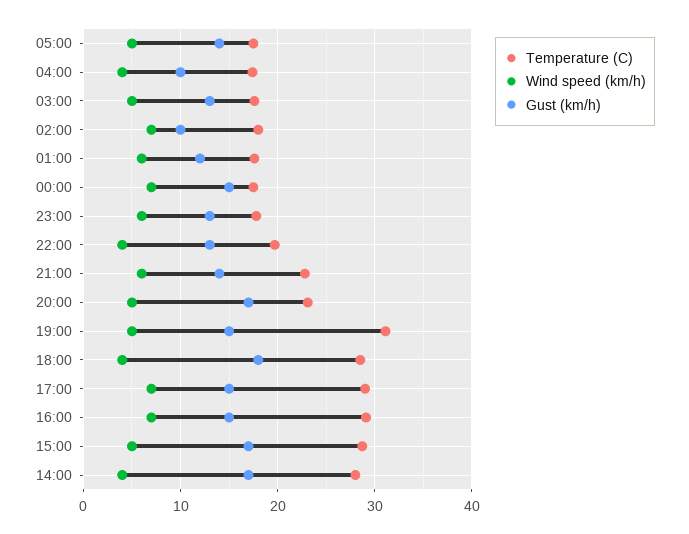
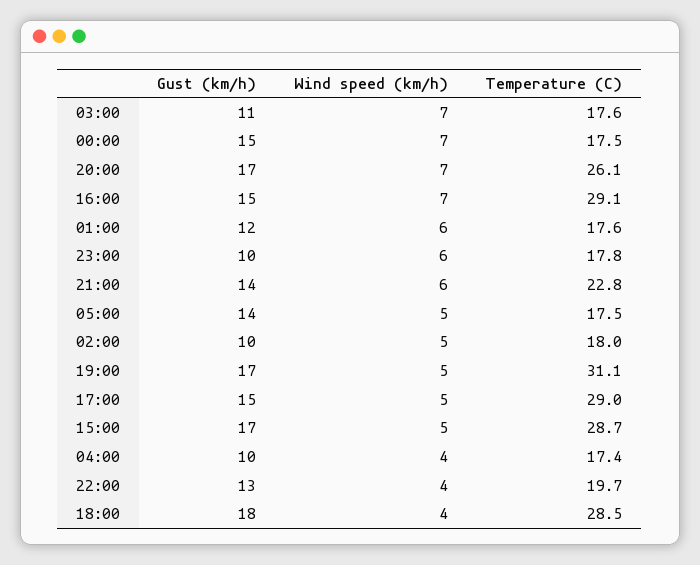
  {
    "Temperature (C)": {
      "05:00": 17.5,
      "04:00": 17.4,
      "03:00": 17.6,
      "02:00": 18,
      "01:00": 17.6,
      "00:00": 17.5,
      "23:00": 17.8,
      "22:00": 19.7,
      "21:00": 22.8,
-     "20:00": 23,
+     "20:00": 26.1,
      "19:00": 31.1,
      "18:00": 28.5,
      "17:00": 29,
      "16:00": 29.1,
-     "15:00": 28.7,
+     "15:00": 28.7
-     "14:00": 28
    },
    "Wind speed (km/h)": {
      "05:00": 5,
      "04:00": 4,
-     "03:00": 5,
+     "03:00": 7,
-     "02:00": 7,
+     "02:00": 5,
      "01:00": 6,
      "00:00": 7,
      "23:00": 6,
      "22:00": 4,
      "21:00": 6,
-     "20:00": 5,
+     "20:00": 7,
      "19:00": 5,
      "18:00": 4,
-     "17:00": 7,
+     "17:00": 5,
      "16:00": 7,
-     "15:00": 5,
+     "15:00": 5
-     "14:00": 4
    },
    "Gust (km/h)": {
      "05:00": 14,
      "04:00": 10,
-     "03:00": 13,
+     "03:00": 11,
      "02:00": 10,
      "01:00": 12,
      "00:00": 15,
-     "23:00": 13,
+     "23:00": 10,
      "22:00": 13,
      "21:00": 14,
      "20:00": 17,
-     "19:00": 15,
+     "19:00": 17,
      "18:00": 18,
      "17:00": 15,
      "16:00": 15,
-     "15:00": 17,
+     "15:00": 17
-     "14:00": 17
    }
  }

